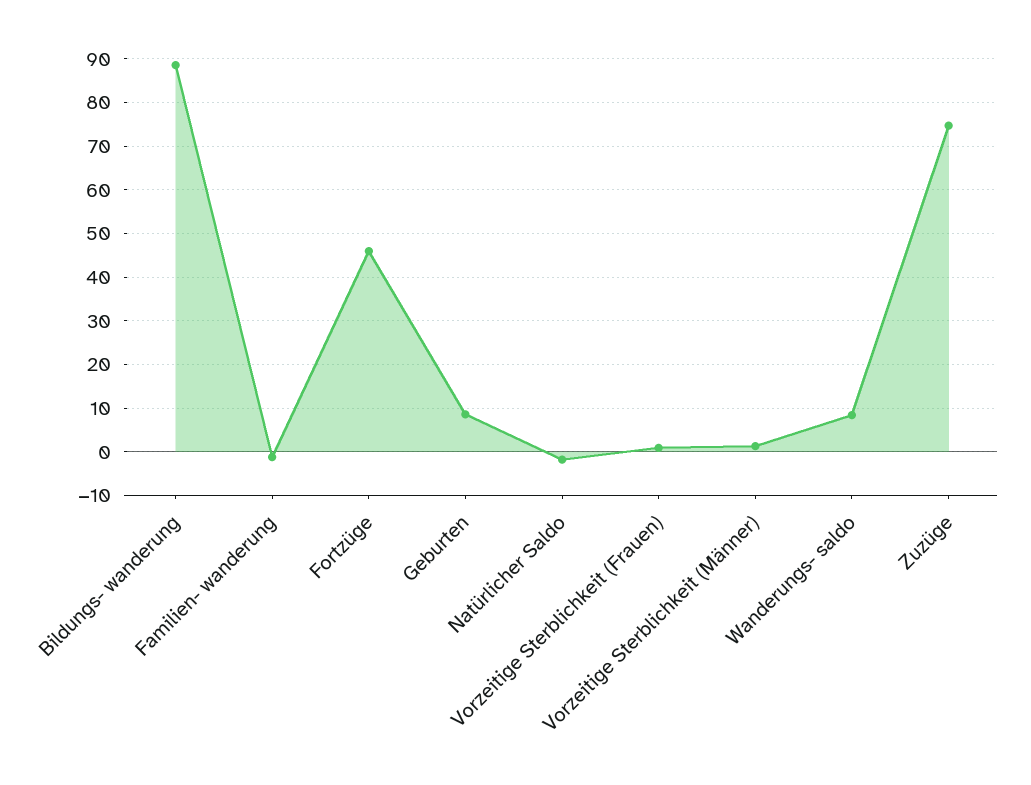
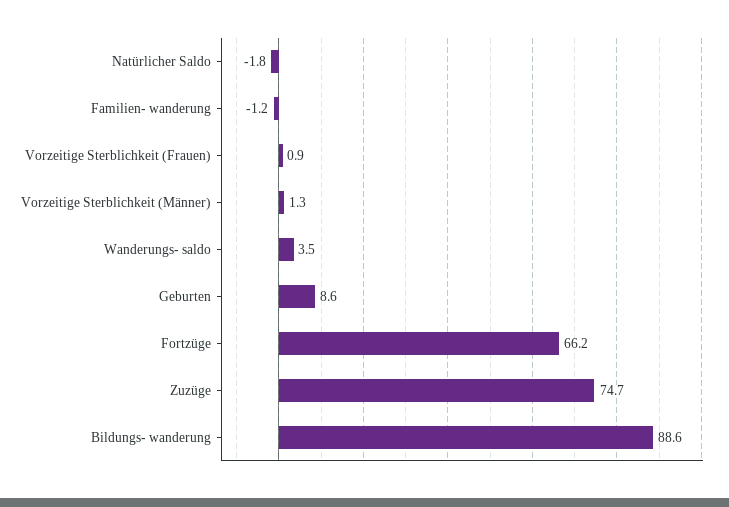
  {
    "Bildungs- wanderung": 88.6,
    "Familien- wanderung": -1.2,
-   "Fortzüge": 46,
+   "Fortzüge": 66.2,
    "Geburten": 8.6,
    "Natürlicher Saldo": -1.8,
    "Vorzeitige Sterblichkeit (Frauen)": 0.9,
    "Vorzeitige Sterblichkeit (Männer)": 1.3,
-   "Wanderungs- saldo": 8,
+   "Wanderungs- saldo": 3.5,
    "Zuzüge": 74.7
  }

